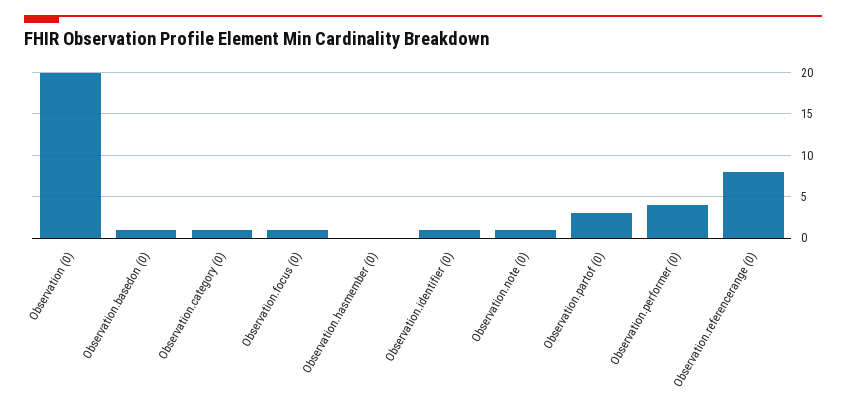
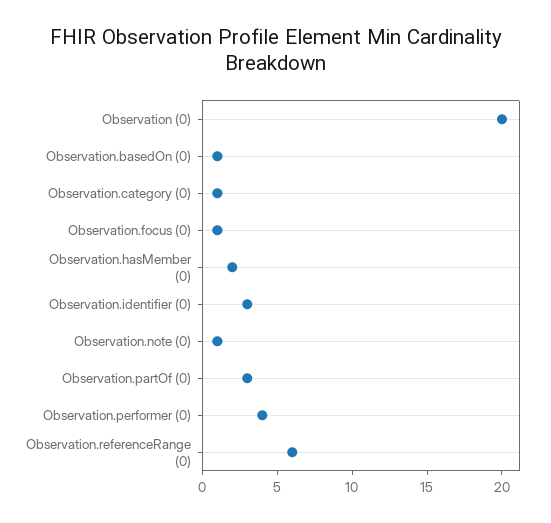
  {
    "Observation (0)": 20,
    "Observation.basedon (0)": 1,
    "Observation.category (0)": 1,
    "Observation.focus (0)": 1,
-   "Observation.hasmember (0)": 0,
+   "Observation.hasmember (0)": 2,
-   "Observation.identifier (0)": 1,
+   "Observation.identifier (0)": 3,
    "Observation.note (0)": 1,
    "Observation.partof (0)": 3,
    "Observation.performer (0)": 4,
-   "Observation.referencerange (0)": 8
+   "Observation.referencerange (0)": 6
  }

